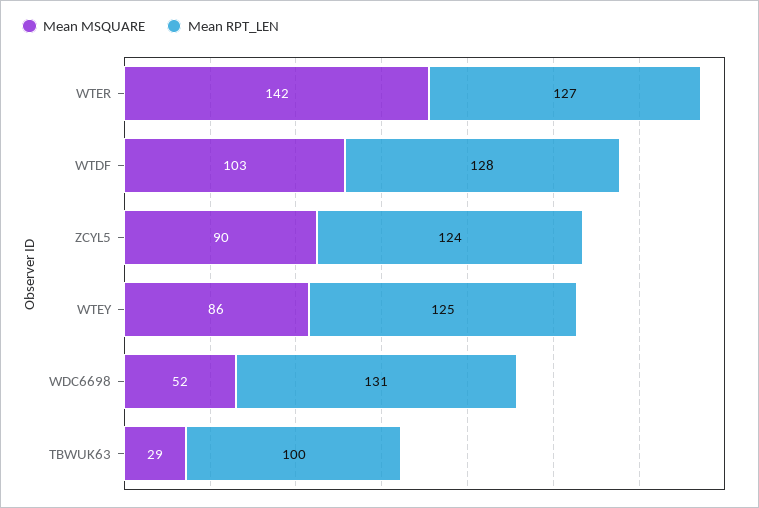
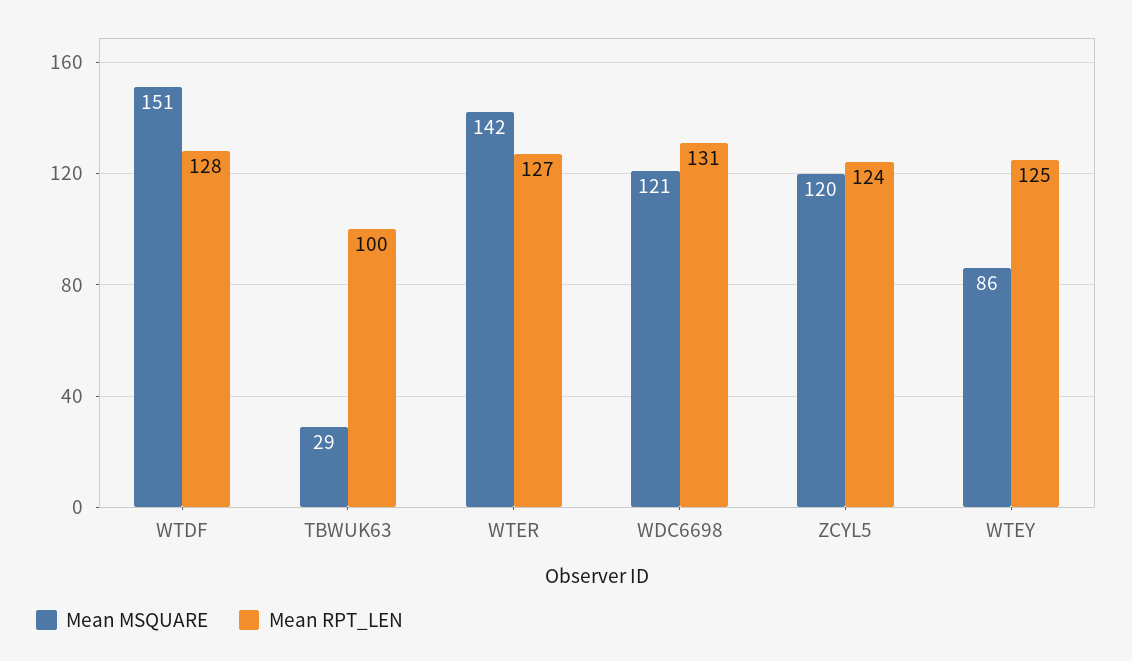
  {
    "Mean MSQUARE": {
      "WTER": 142,
-     "WTDF": 103,
+     "WTDF": 151,
-     "ZCYL5": 90,
+     "ZCYL5": 120,
      "WTEY": 86,
-     "WDC6698": 52,
+     "WDC6698": 121,
      "TBWUK63": 29
    },
    "Mean RPT_LEN": {
      "WTER": 127,
      "WTDF": 128,
      "ZCYL5": 124,
      "WTEY": 125,
      "WDC6698": 131,
      "TBWUK63": 100
    }
  }

